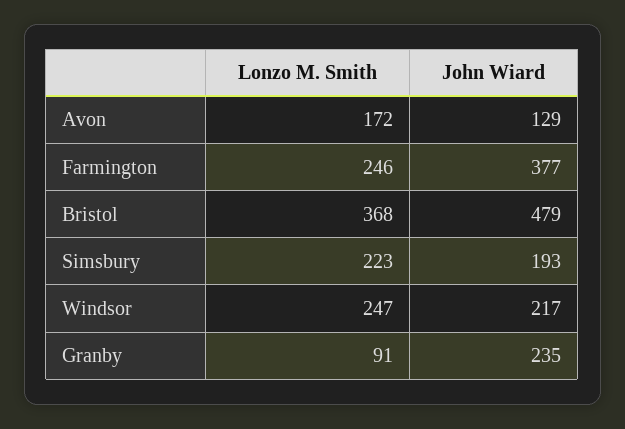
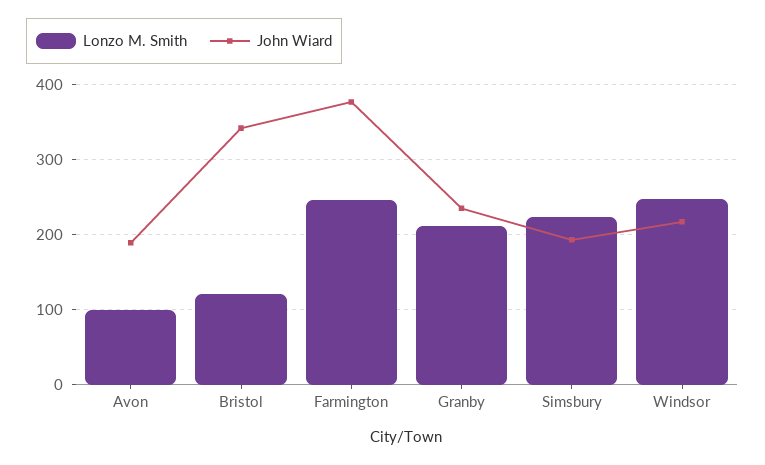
  {
    "Lonzo M. Smith": {
-     "Avon": 172,
+     "Avon": 100,
      "Farmington": 246,
-     "Bristol": 368,
+     "Bristol": 120,
      "Simsbury": 223,
      "Windsor": 247,
-     "Granby": 91
+     "Granby": 210
    },
    "John Wiard": {
-     "Avon": 129,
+     "Avon": 190,
      "Farmington": 377,
-     "Bristol": 479,
+     "Bristol": 340,
      "Simsbury": 193,
      "Windsor": 217,
      "Granby": 235
    }
  }

